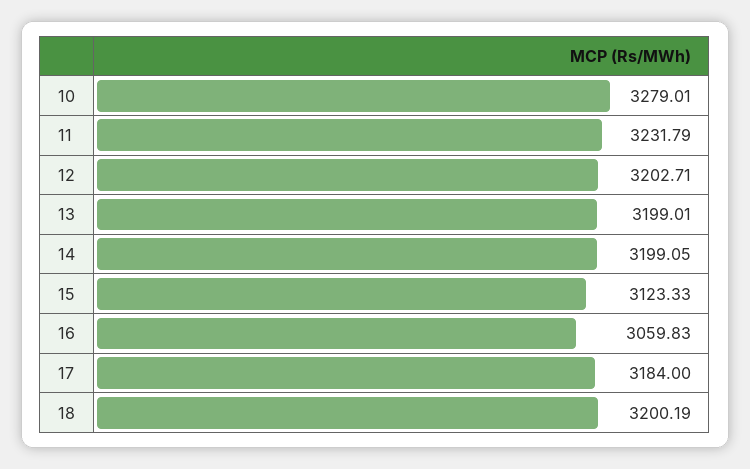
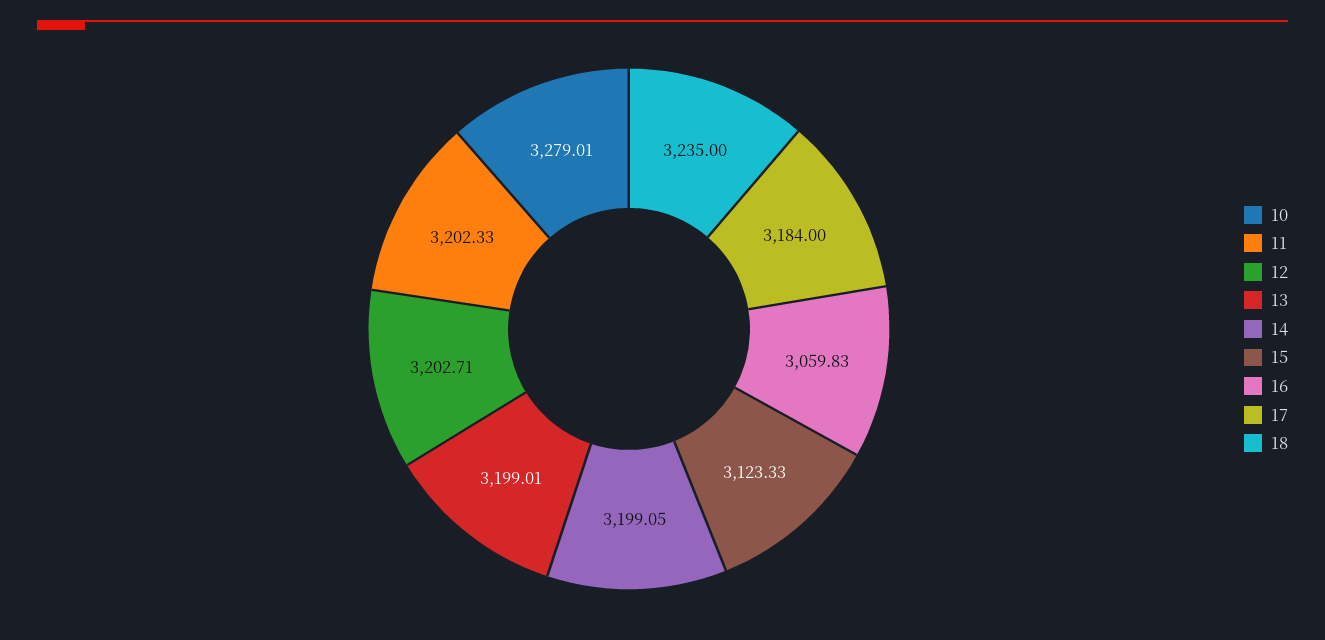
  {
    "10": 3279.01,
-   "11": 3231.79,
+   "11": 3202.33,
    "12": 3202.71,
    "13": 3199.01,
    "14": 3199.05,
    "15": 3123.33,
    "16": 3059.83,
    "17": 3184,
-   "18": 3200.19
+   "18": 3235
  }

